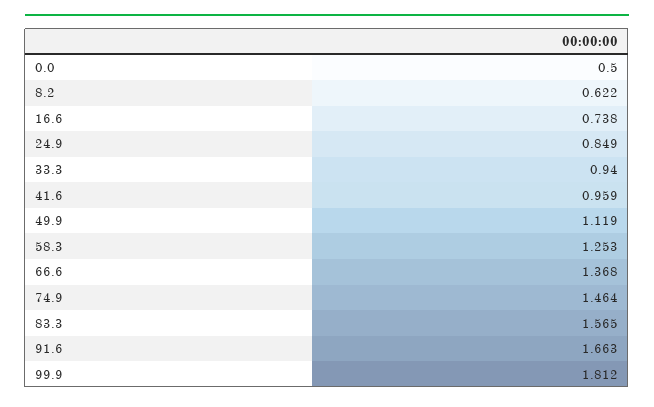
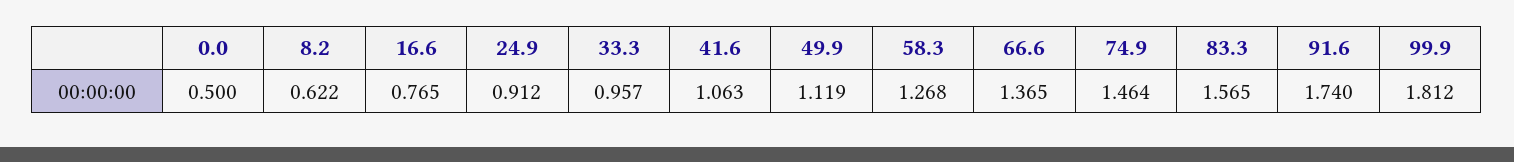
  {
    "0.0": 0.5,
    "8.2": 0.622,
-   "16.6": 0.738,
+   "16.6": 0.765,
-   "24.9": 0.849,
+   "24.9": 0.912,
-   "33.3": 0.94,
+   "33.3": 0.957,
-   "41.6": 0.959,
+   "41.6": 1.063,
    "49.9": 1.119,
-   "58.3": 1.253,
+   "58.3": 1.268,
-   "66.6": 1.368,
+   "66.6": 1.365,
    "74.9": 1.464,
    "83.3": 1.565,
-   "91.6": 1.663,
+   "91.6": 1.74,
    "99.9": 1.812
  }

